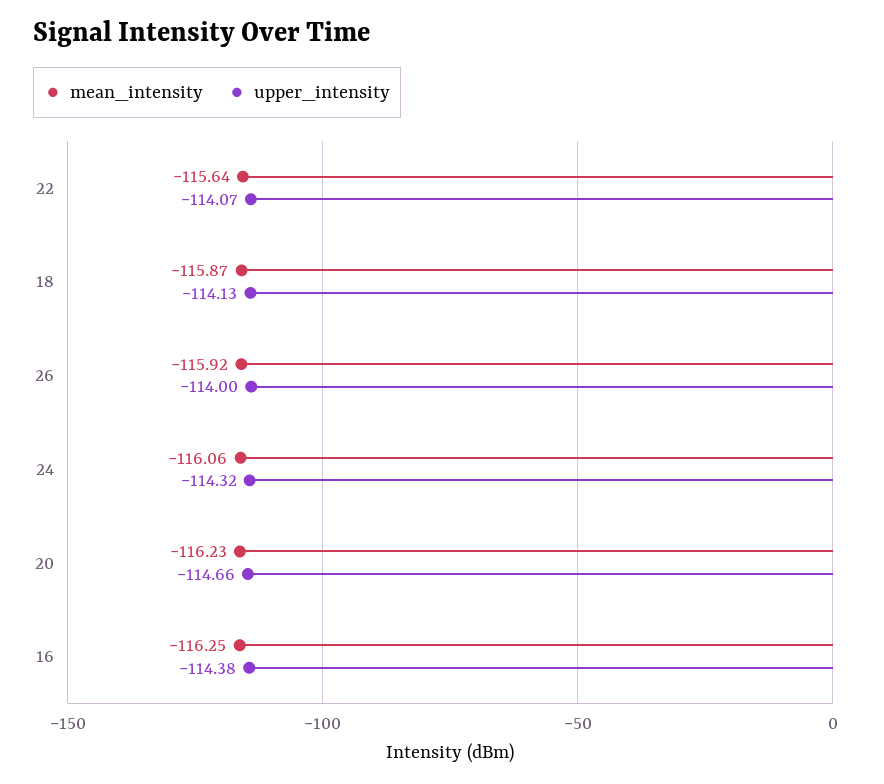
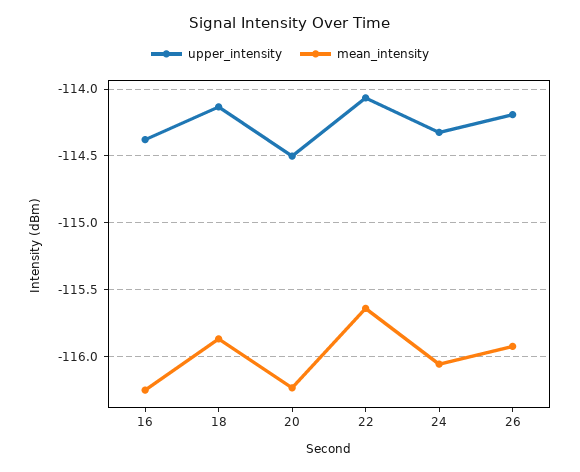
  {
    "mean_intensity": {
      "22": -115.64,
      "18": -115.87,
      "26": -115.92,
      "24": -116.06,
      "20": -116.23,
      "16": -116.25
    },
    "upper_intensity": {
      "22": -114.07,
      "18": -114.13,
-     "26": -114,
+     "26": -114.2,
      "24": -114.32,
-     "20": -114.66,
+     "20": -114.5,
      "16": -114.38
    }
  }

